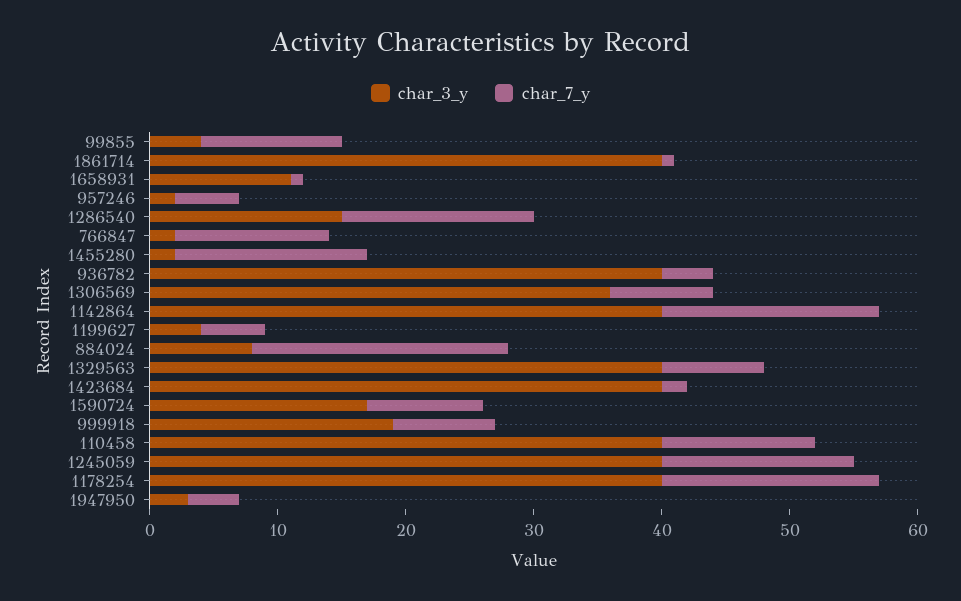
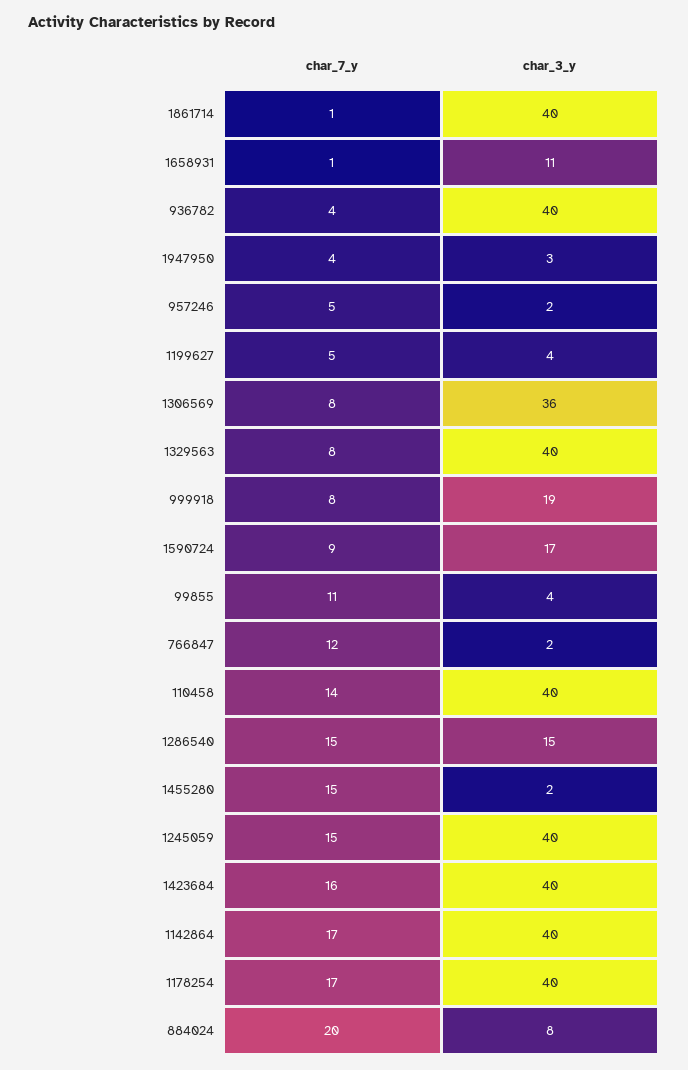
  {
    "char_3_y": {
      "99855": 4,
      "1861714": 40,
      "1658931": 11,
      "957246": 2,
      "1286540": 15,
      "766847": 2,
      "1455280": 2,
      "936782": 40,
      "1306569": 36,
      "1142864": 40,
      "1199627": 4,
      "884024": 8,
      "1329563": 40,
      "1423684": 40,
      "1590724": 17,
      "999918": 19,
      "110458": 40,
      "1245059": 40,
      "1178254": 40,
      "1947950": 3
    },
    "char_7_y": {
      "99855": 11,
      "1861714": 1,
      "1658931": 1,
      "957246": 5,
      "1286540": 15,
      "766847": 12,
      "1455280": 15,
      "936782": 4,
      "1306569": 8,
      "1142864": 17,
      "1199627": 5,
      "884024": 20,
      "1329563": 8,
-     "1423684": 2,
+     "1423684": 16,
      "1590724": 9,
      "999918": 8,
-     "110458": 12,
+     "110458": 14,
      "1245059": 15,
      "1178254": 17,
      "1947950": 4
    }
  }

